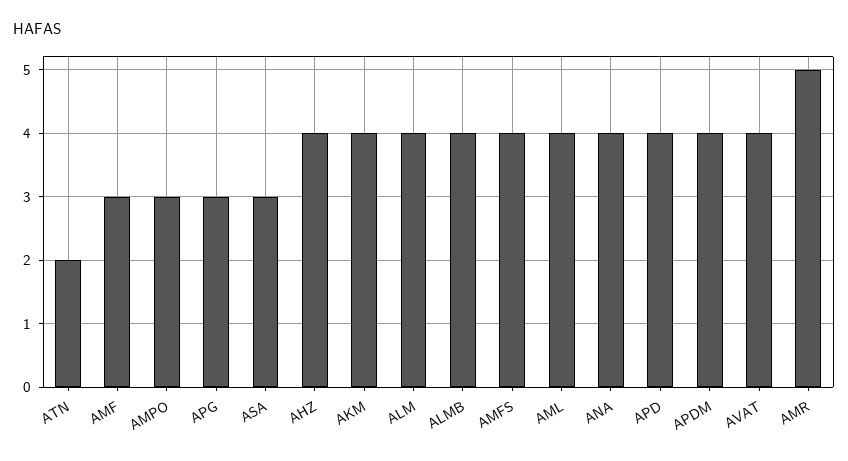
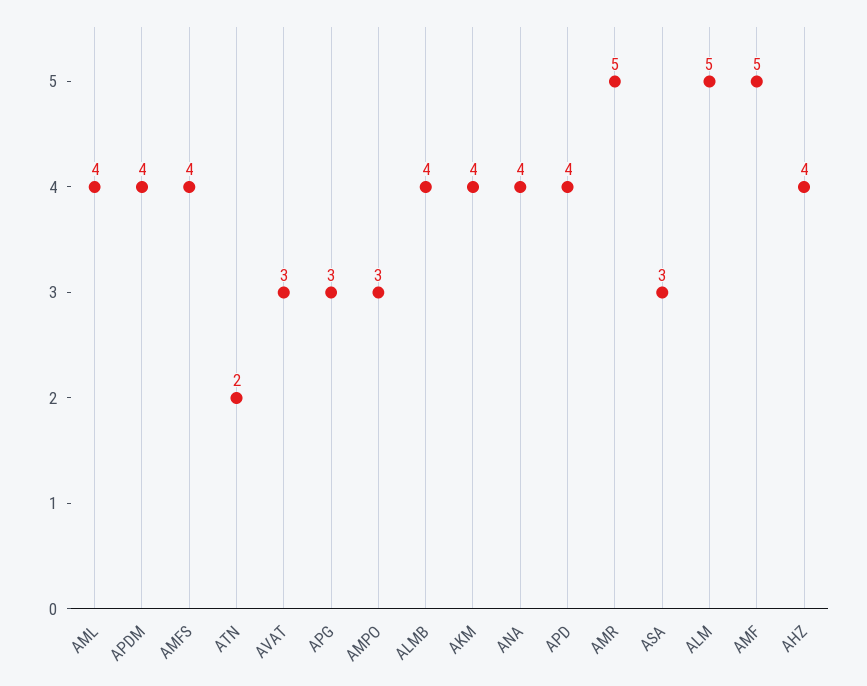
  {
    "ATN": 2,
-   "AMF": 3,
+   "AMF": 5,
    "AMPO": 3,
    "APG": 3,
    "ASA": 3,
    "AHZ": 4,
    "AKM": 4,
-   "ALM": 4,
+   "ALM": 5,
    "ALMB": 4,
    "AMFS": 4,
    "AML": 4,
    "ANA": 4,
    "APD": 4,
    "APDM": 4,
-   "AVAT": 4,
+   "AVAT": 3,
    "AMR": 5
  }

